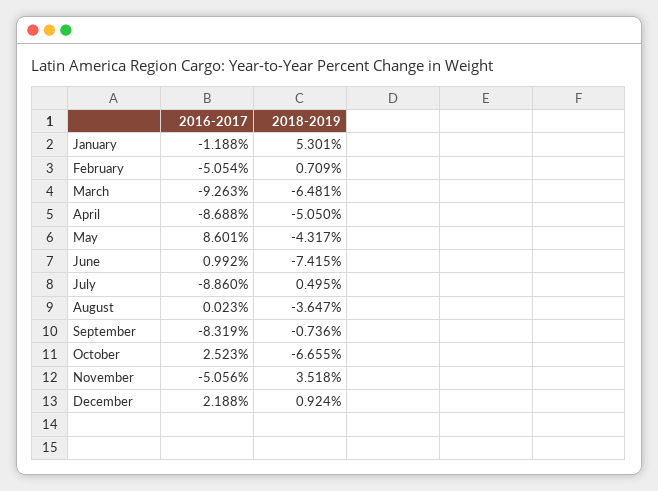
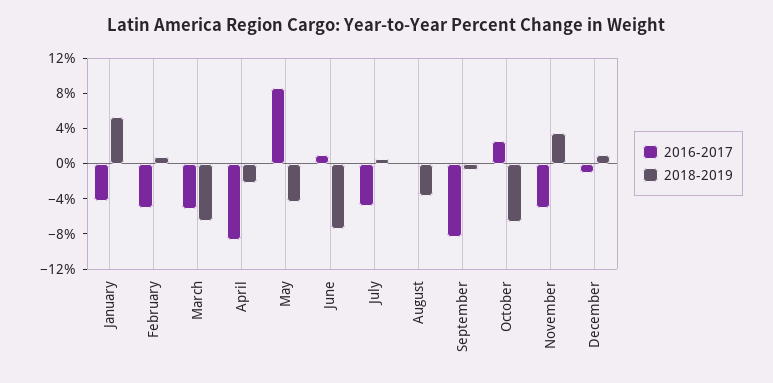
  {
    "2016-2017": {
-     "January": -1.188,
+     "January": -4,
      "February": -5.054,
-     "March": -9.263,
+     "March": -5,
      "April": -8.688,
      "May": 8.601,
      "June": 0.992,
-     "July": -8.86,
+     "July": -5,
      "August": 0.023,
      "September": -8.319,
      "October": 2.523,
      "November": -5.056,
-     "December": 2.188
+     "December": -1
    },
    "2018-2019": {
      "January": 5.301,
      "February": 0.709,
      "March": -6.481,
-     "April": -5.05,
+     "April": -2,
      "May": -4.317,
      "June": -7.415,
      "July": 0.495,
      "August": -3.647,
      "September": -0.736,
      "October": -6.655,
      "November": 3.518,
      "December": 0.924
    }
  }

